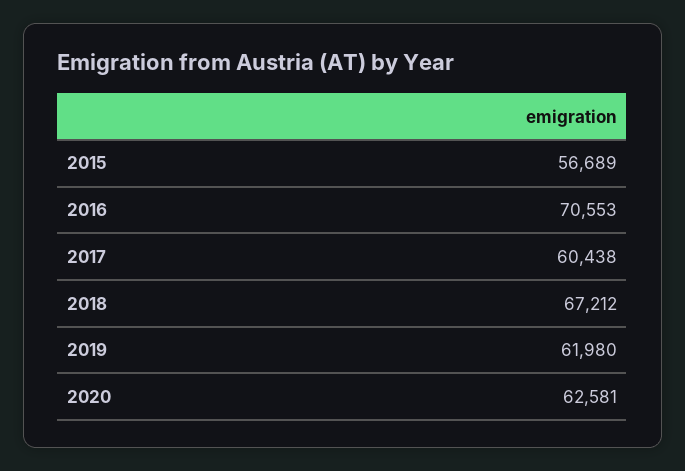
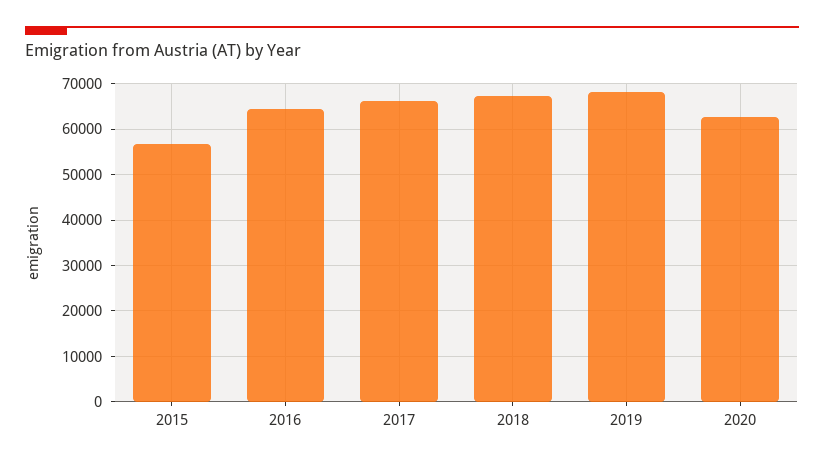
  {
    "2015": 56689,
-   "2016": 70553,
+   "2016": 64000,
-   "2017": 60438,
+   "2017": 66000,
    "2018": 67212,
-   "2019": 61980,
+   "2019": 68000,
    "2020": 62581
  }

